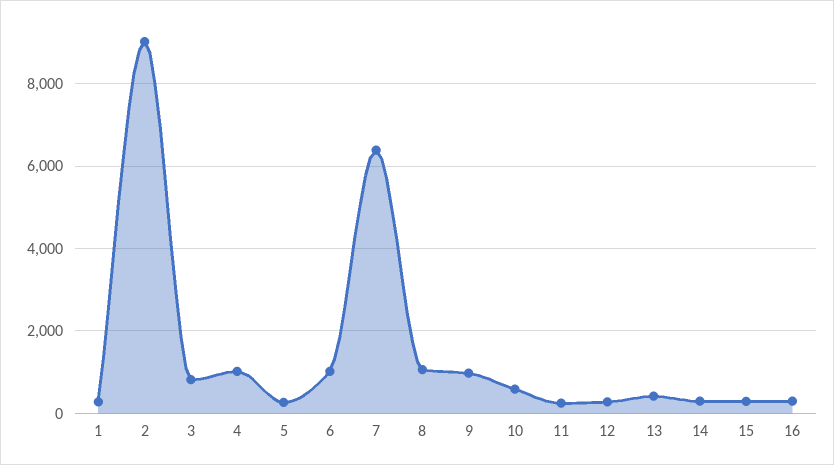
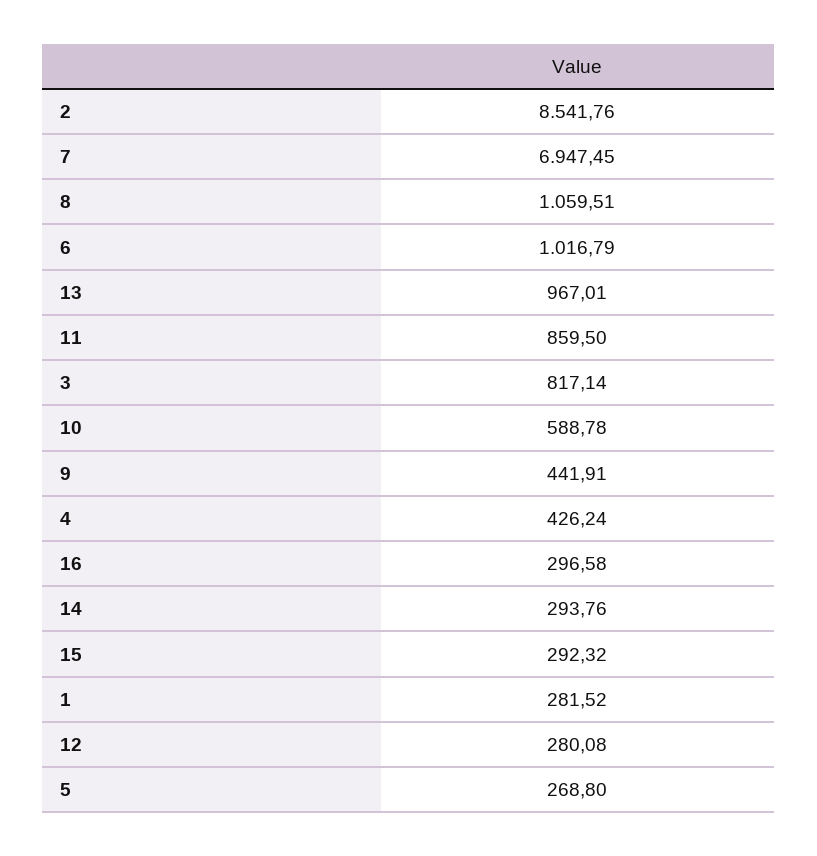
  {
    "1": 281.52,
-   "2": 9000,
+   "2": 8541.76,
    "3": 817.14,
-   "4": 1000,
+   "4": 426.24,
    "5": 268.8,
    "6": 1016.79,
-   "7": 6400,
+   "7": 6947.45,
    "8": 1059.51,
-   "9": 1000,
+   "9": 441.91,
    "10": 588.78,
-   "11": 200,
+   "11": 859.5,
    "12": 280.08,
-   "13": 400,
+   "13": 967.01,
    "14": 293.76,
    "15": 292.32,
    "16": 296.58
  }

